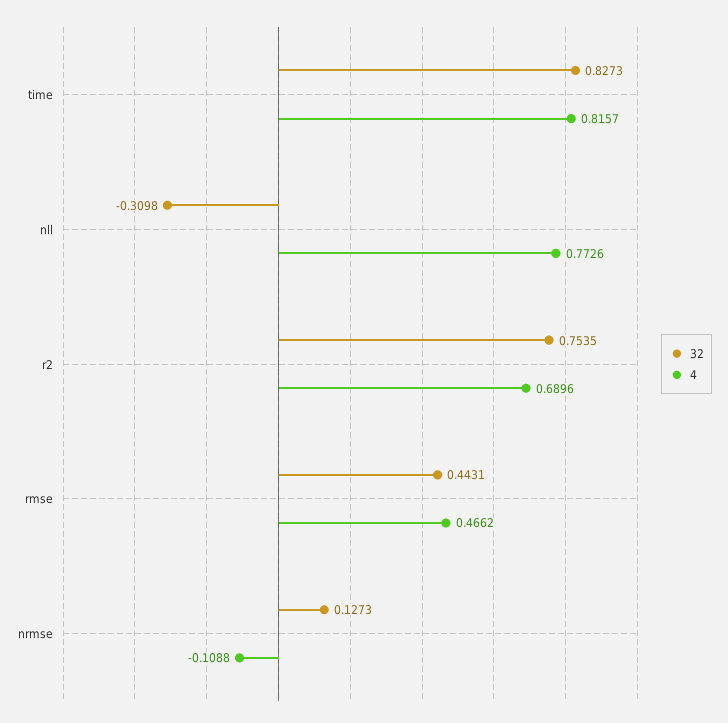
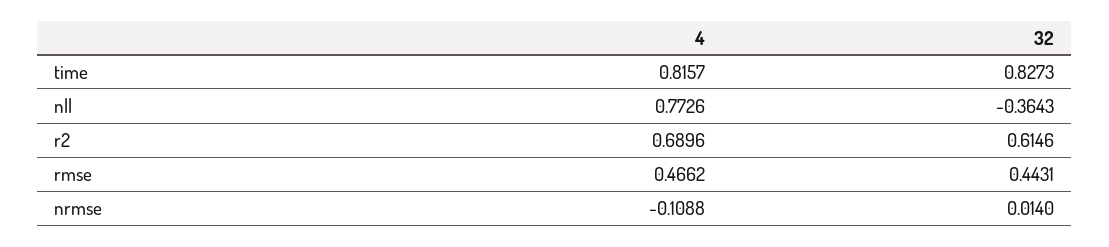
  {
    "32": {
      "time": 0.8273,
-     "nll": -0.3098,
+     "nll": -0.3643,
-     "r2": 0.7535,
+     "r2": 0.6146,
      "rmse": 0.4431,
-     "nrmse": 0.1273
+     "nrmse": 0.014
    },
    "4": {
      "time": 0.8157,
      "nll": 0.7726,
      "r2": 0.6896,
      "rmse": 0.4662,
      "nrmse": -0.1088
    }
  }

